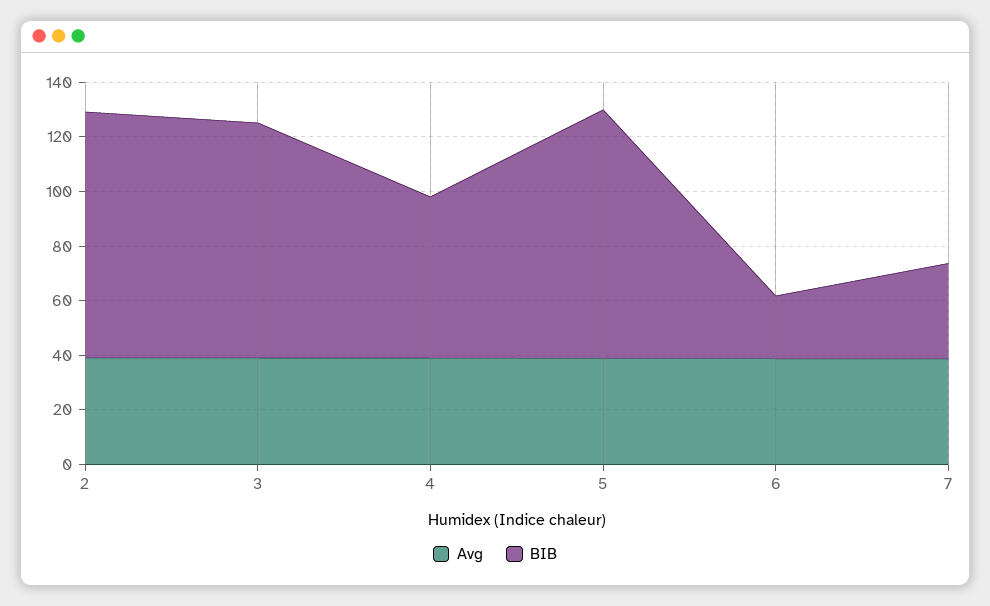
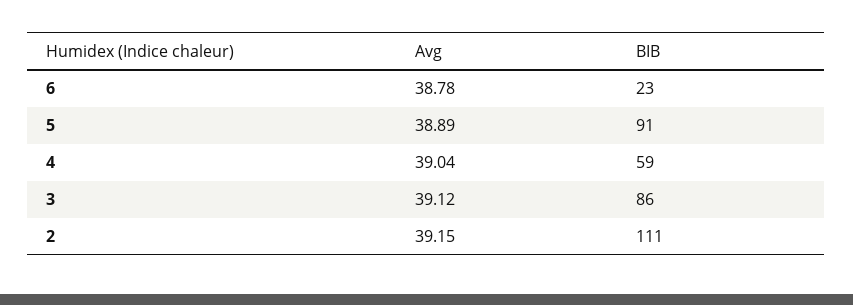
  {
    "Avg": {
      "2": 39.15,
      "3": 39.12,
      "4": 39.04,
      "5": 38.89,
-     "6": 38.78,
+     "6": 38.78
-     "7": 40
    },
    "BIB": {
-     "2": 90,
+     "2": 111,
      "3": 86,
      "4": 59,
      "5": 91,
-     "6": 23,
+     "6": 23
-     "7": 35
    }
  }

